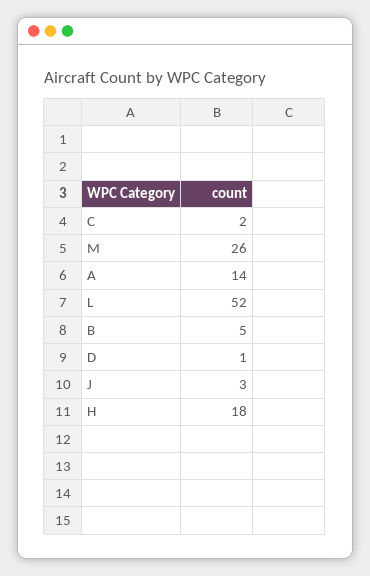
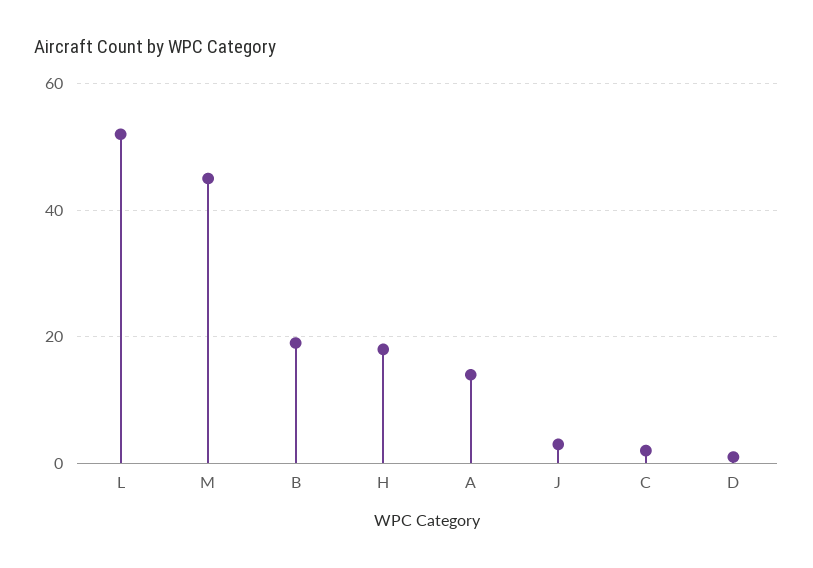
  {
    "C": 2,
-   "M": 26,
+   "M": 45,
    "A": 14,
    "L": 52,
-   "B": 5,
+   "B": 20,
    "D": 1,
    "J": 3,
    "H": 18
  }

